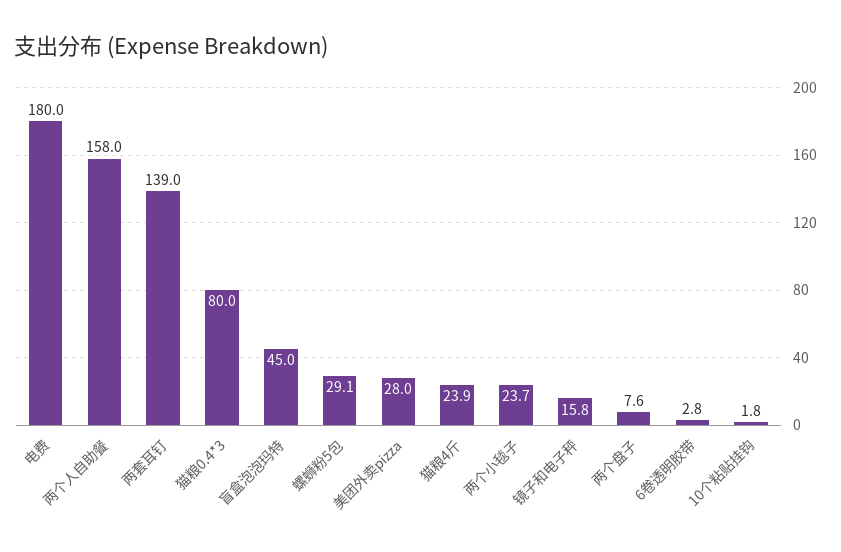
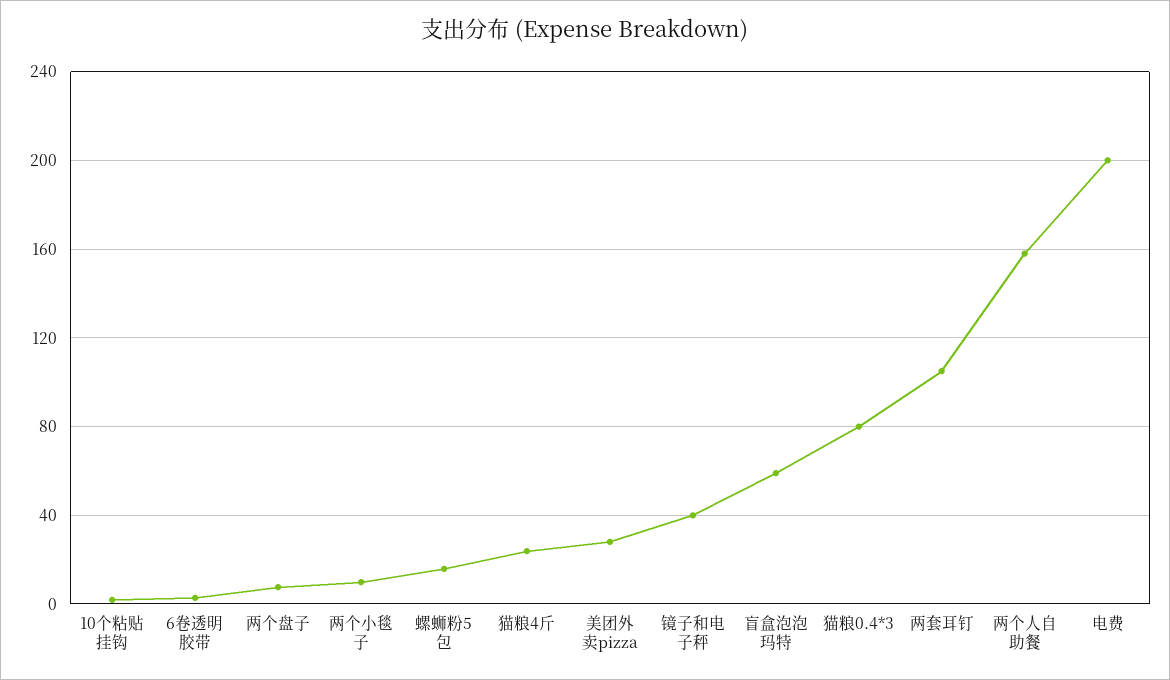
  {
-   "电费": 180,
+   "电费": 200,
    "两个人自助餐": 158,
-   "两套耳钉": 139,
+   "两套耳钉": 105,
    "猫粮0.4*3": 80,
-   "盲盒泡泡玛特": 45,
+   "盲盒泡泡玛特": 60,
-   "螺蛳粉5包": 29.1,
+   "螺蛳粉5包": 15,
    "美团外卖pizza": 28,
    "猫粮4斤": 23.9,
-   "两个小毯子": 23.7,
+   "两个小毯子": 10,
-   "镜子和电子秤": 15.8,
+   "镜子和电子秤": 40,
    "两个盘子": 7.6,
    "6卷透明胶带": 2.8,
    "10个粘贴挂钩": 1.8
  }

